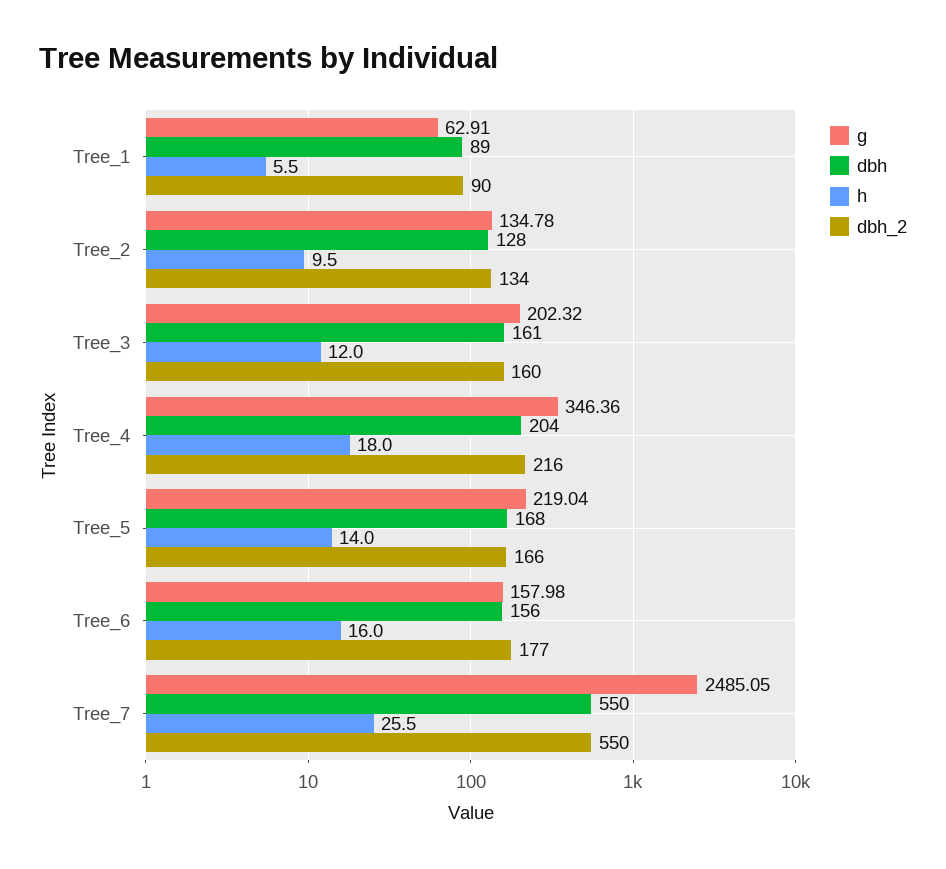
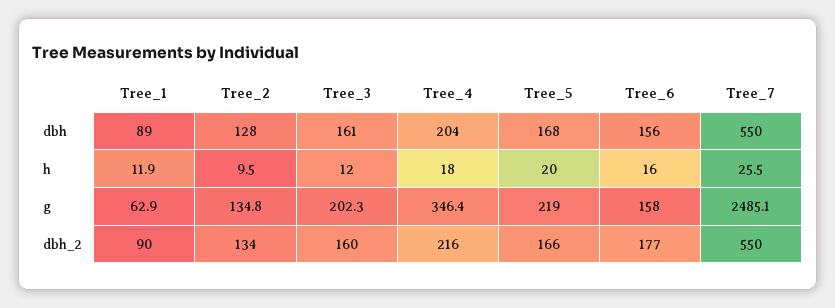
  {
    "g": {
      "Tree_1": 62.91,
      "Tree_2": 134.78,
      "Tree_3": 202.32,
      "Tree_4": 346.36,
      "Tree_5": 219.04,
      "Tree_6": 157.98,
      "Tree_7": 2485.05
    },
    "dbh": {
      "Tree_1": 89,
      "Tree_2": 128,
      "Tree_3": 161,
      "Tree_4": 204,
      "Tree_5": 168,
      "Tree_6": 156,
      "Tree_7": 550
    },
    "h": {
-     "Tree_1": 5.5,
+     "Tree_1": 11.9,
      "Tree_2": 9.5,
      "Tree_3": 12,
      "Tree_4": 18,
-     "Tree_5": 14,
+     "Tree_5": 20,
      "Tree_6": 16,
      "Tree_7": 25.5
    },
    "dbh_2": {
      "Tree_1": 90,
      "Tree_2": 134,
      "Tree_3": 160,
      "Tree_4": 216,
      "Tree_5": 166,
      "Tree_6": 177,
      "Tree_7": 550
    }
  }

